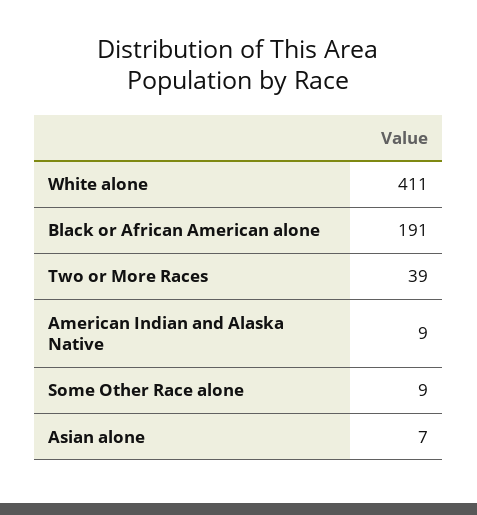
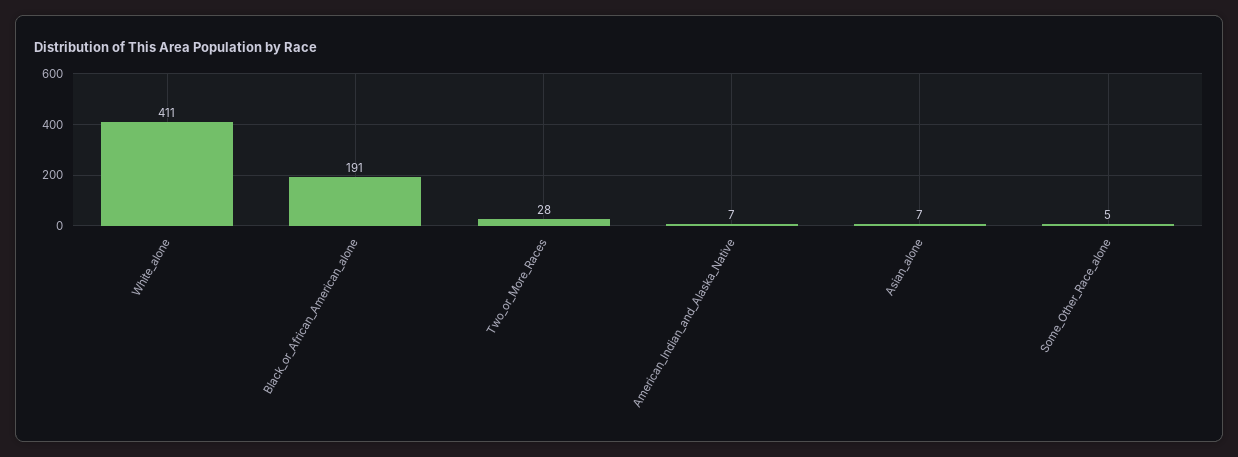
  {
    "White alone": 411,
    "Black or African American alone": 191,
-   "Two or More Races": 39,
+   "Two or More Races": 28,
-   "American Indian and Alaska Native": 9,
+   "American Indian and Alaska Native": 7,
-   "Some Other Race alone": 9,
+   "Some Other Race alone": 5,
    "Asian alone": 7
  }

